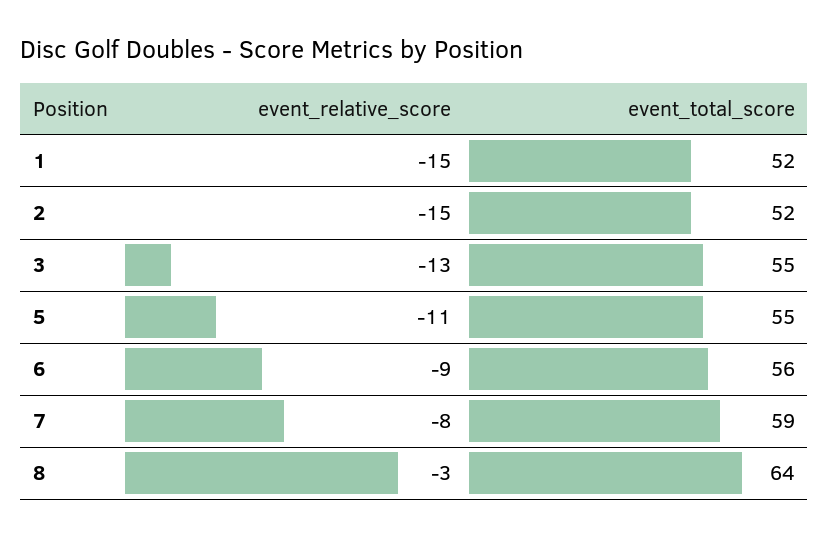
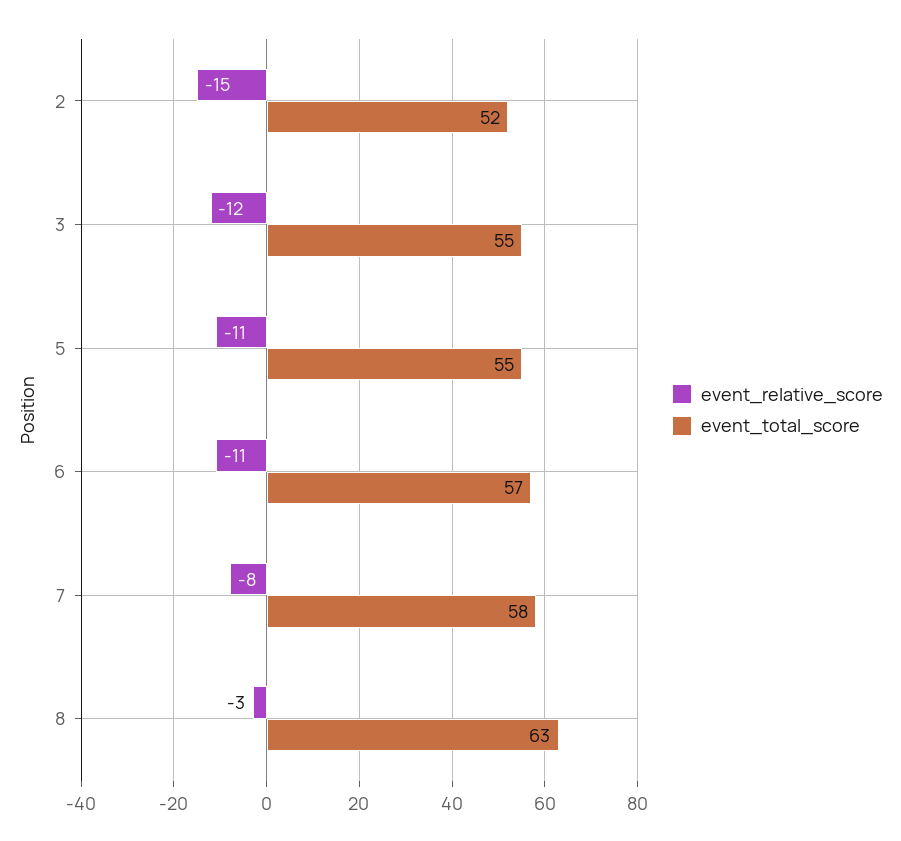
  {
    "event_relative_score": {
-     "1": -15,
      "2": -15,
-     "3": -13,
+     "3": -12,
      "5": -11,
-     "6": -9,
+     "6": -11,
      "7": -8,
      "8": -3
    },
    "event_total_score": {
-     "1": 52,
      "2": 52,
      "3": 55,
      "5": 55,
-     "6": 56,
+     "6": 57,
-     "7": 59,
+     "7": 58,
-     "8": 64
+     "8": 63
    }
  }

